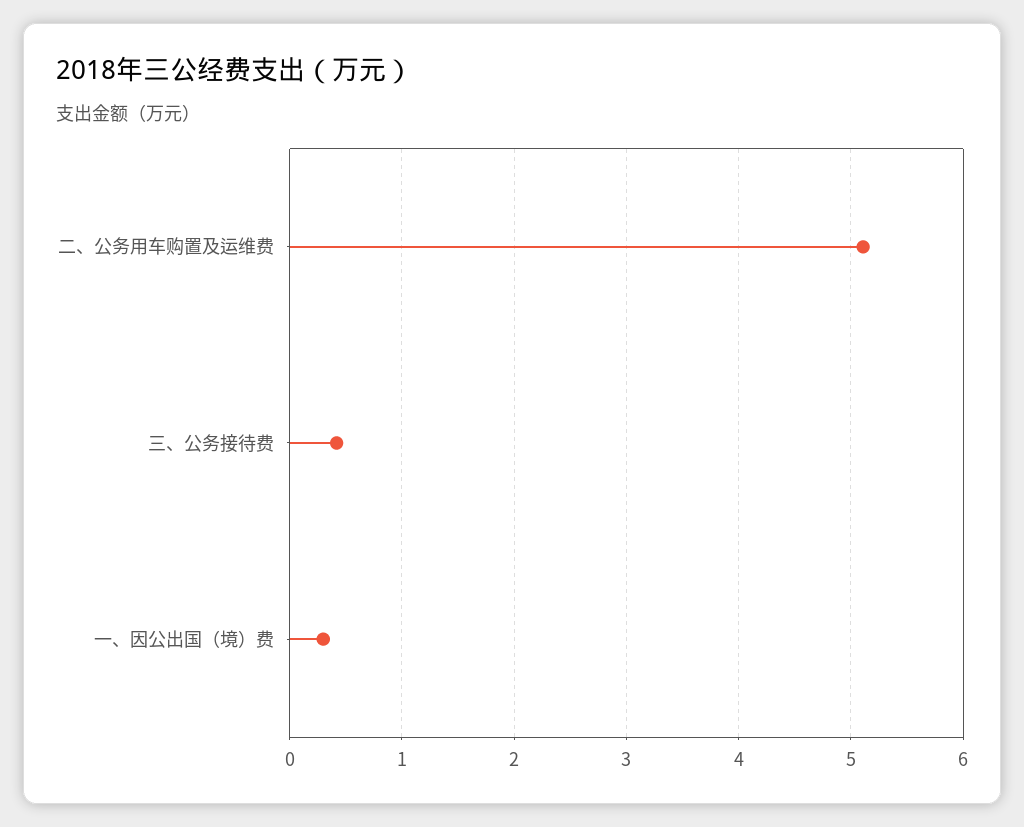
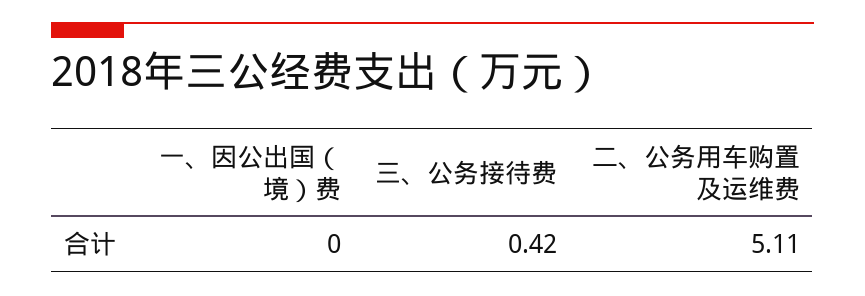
  {
    "二、公务用车购置及运维费": 5.11,
    "三、公务接待费": 0.42,
-   "一、因公出国（境）费": 0.3
+   "一、因公出国（境）费": 0
  }

